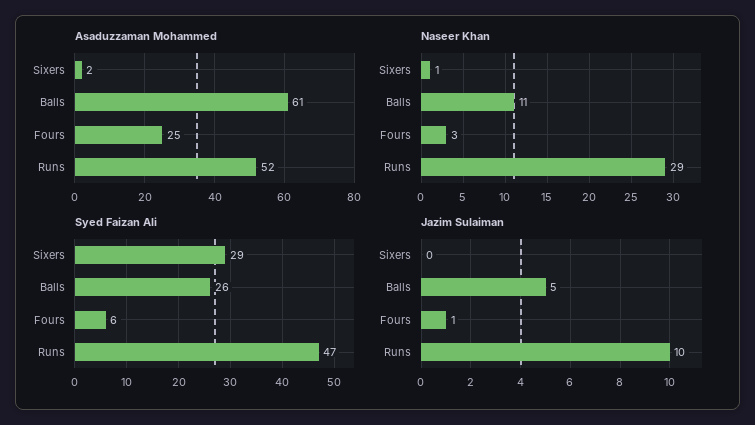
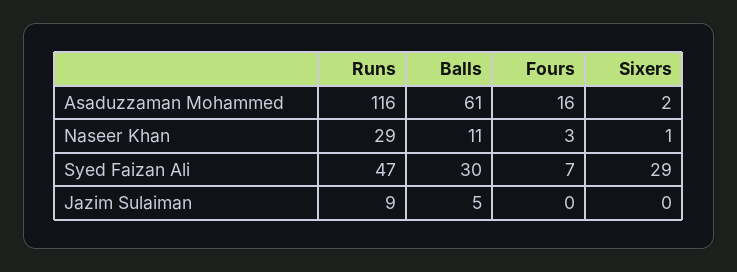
  {
    "Asaduzzaman Mohammed": {
      "Sixers": 2,
      "Balls": 61,
-     "Fours": 25,
+     "Fours": 16,
-     "Runs": 52
+     "Runs": 116
    },
    "Naseer Khan": {
      "Sixers": 1,
      "Balls": 11,
      "Fours": 3,
      "Runs": 29
    },
    "Syed Faizan Ali": {
      "Sixers": 29,
-     "Balls": 26,
+     "Balls": 30,
-     "Fours": 6,
+     "Fours": 7,
      "Runs": 47
    },
    "Jazim Sulaiman": {
      "Sixers": 0,
      "Balls": 5,
-     "Fours": 1,
+     "Fours": 0,
-     "Runs": 10
+     "Runs": 9
    }
  }

